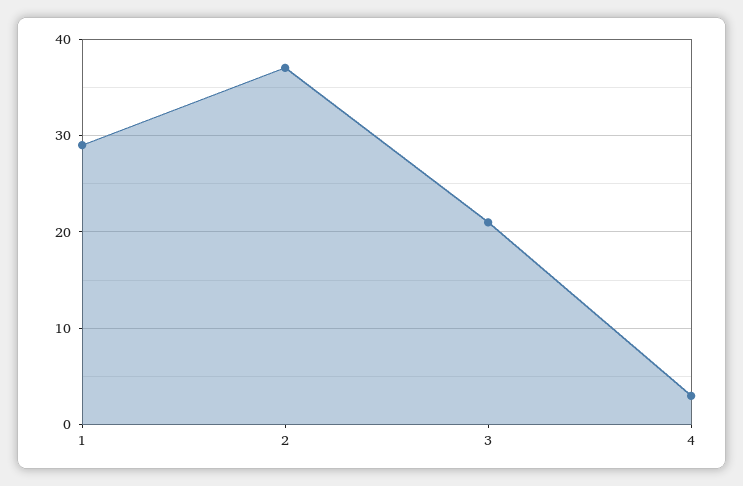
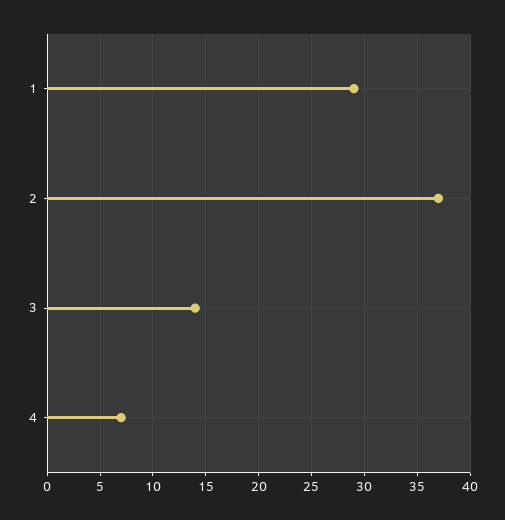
  {
    "1": 29,
    "2": 37,
-   "3": 21,
+   "3": 14,
-   "4": 3
+   "4": 7
  }

